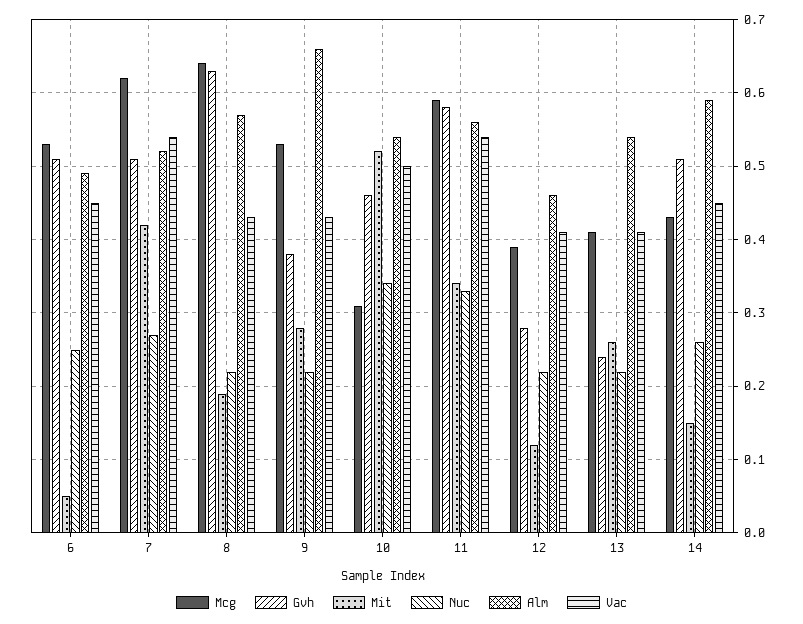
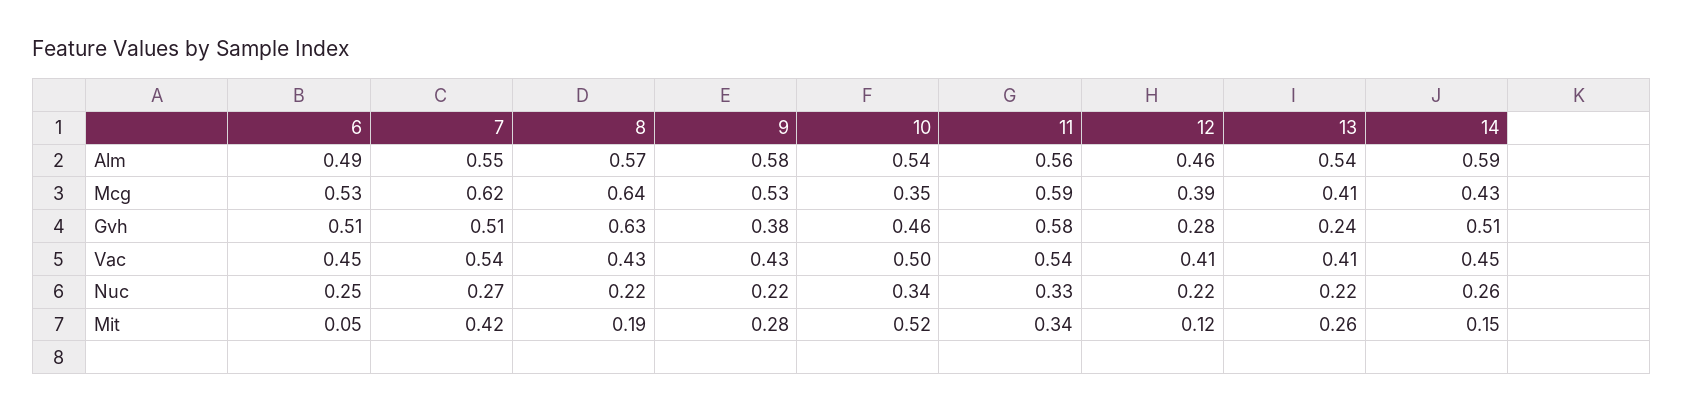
  {
    "Mcg": {
      "6": 0.53,
      "7": 0.62,
      "8": 0.64,
      "9": 0.53,
-     "10": 0.31,
+     "10": 0.35,
      "11": 0.59,
      "12": 0.39,
      "13": 0.41,
      "14": 0.43
    },
    "Gvh": {
      "6": 0.51,
      "7": 0.51,
      "8": 0.63,
      "9": 0.38,
      "10": 0.46,
      "11": 0.58,
      "12": 0.28,
      "13": 0.24,
      "14": 0.51
    },
    "Mit": {
      "6": 0.05,
      "7": 0.42,
      "8": 0.19,
      "9": 0.28,
      "10": 0.52,
      "11": 0.34,
      "12": 0.12,
      "13": 0.26,
      "14": 0.15
    },
    "Nuc": {
      "6": 0.25,
      "7": 0.27,
      "8": 0.22,
      "9": 0.22,
      "10": 0.34,
      "11": 0.33,
      "12": 0.22,
      "13": 0.22,
      "14": 0.26
    },
    "Alm": {
      "6": 0.49,
-     "7": 0.52,
+     "7": 0.55,
      "8": 0.57,
-     "9": 0.66,
+     "9": 0.58,
      "10": 0.54,
      "11": 0.56,
      "12": 0.46,
      "13": 0.54,
      "14": 0.59
    },
    "Vac": {
      "6": 0.45,
      "7": 0.54,
      "8": 0.43,
      "9": 0.43,
      "10": 0.5,
      "11": 0.54,
      "12": 0.41,
      "13": 0.41,
      "14": 0.45
    }
  }

